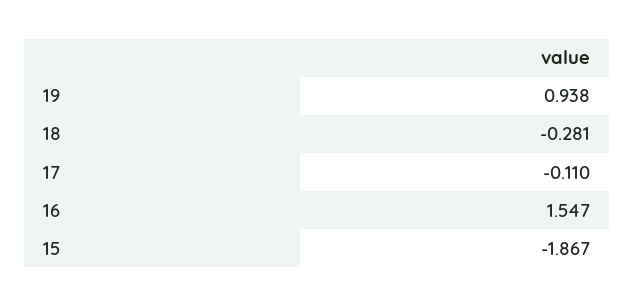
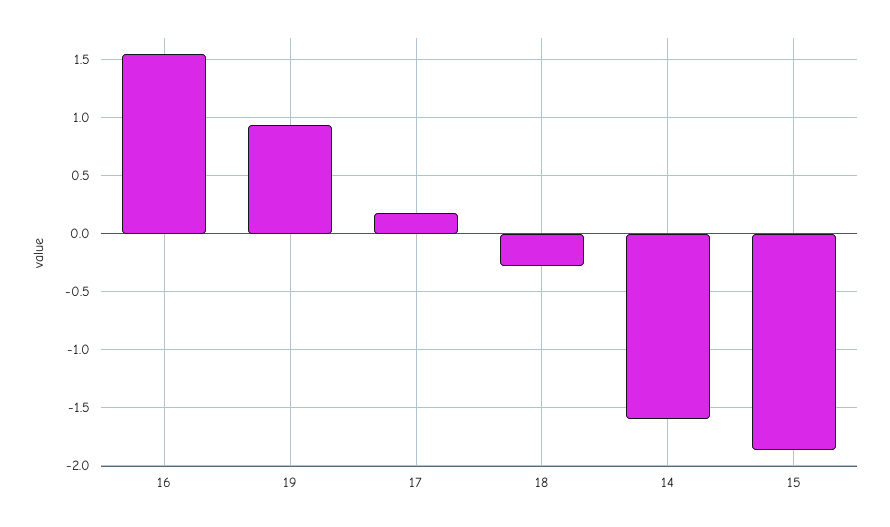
  {
    "19": 0.938,
    "18": -0.281,
-   "17": -0.11,
+   "17": 0.2,
    "16": 1.547,
-   "15": -1.867
+   "15": -1.867,
+   "14": -1.6
  }

